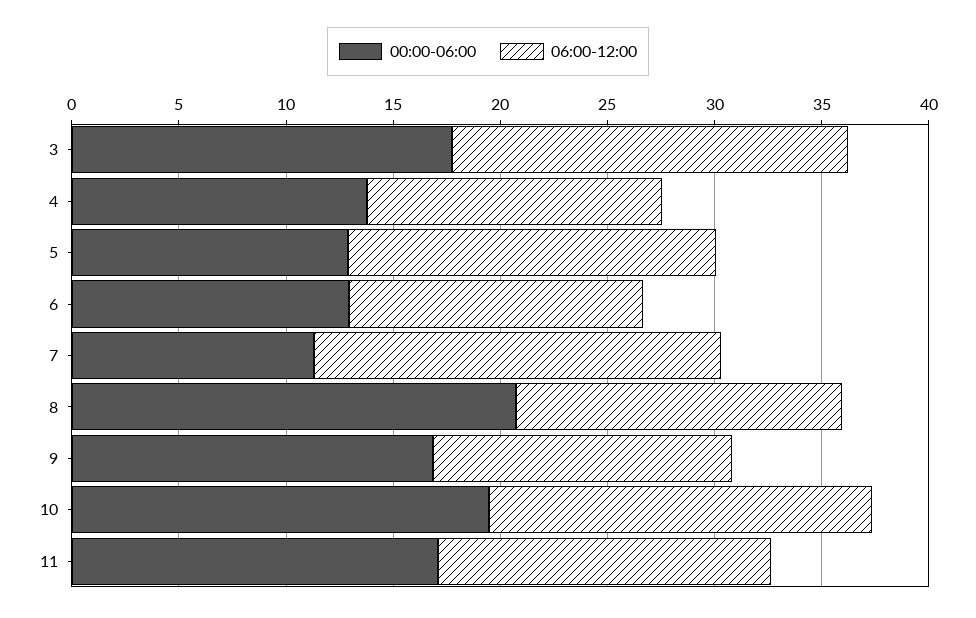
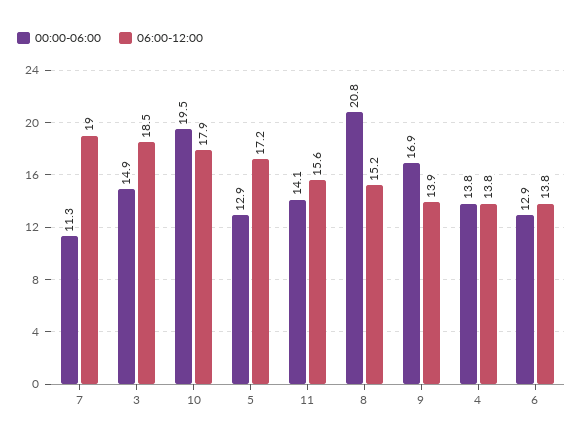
  {
    "00:00-06:00": {
-     "3": 18,
+     "3": 14.9,
      "4": 13.8,
      "5": 12.9,
      "6": 12.9,
      "7": 11.3,
      "8": 20.8,
      "9": 16.9,
      "10": 19.5,
-     "11": 17
+     "11": 14.1
    },
    "06:00-12:00": {
      "3": 18.5,
      "4": 13.8,
      "5": 17.2,
      "6": 13.8,
      "7": 19,
      "8": 15.2,
      "9": 13.9,
      "10": 17.9,
      "11": 15.6
    }
  }

